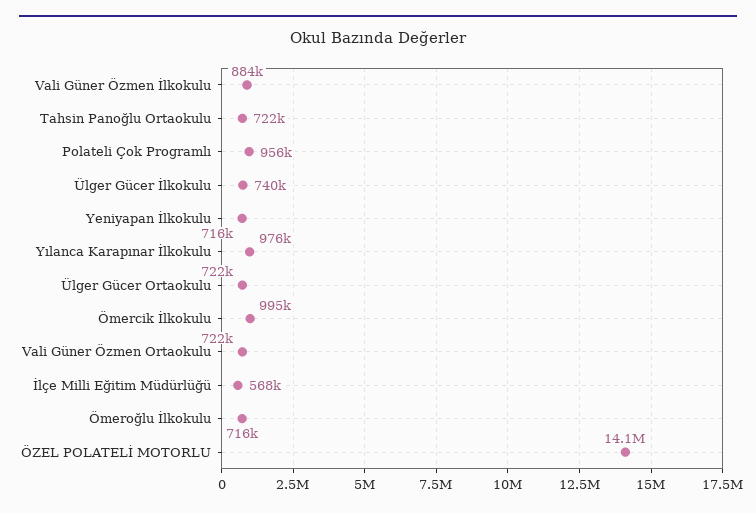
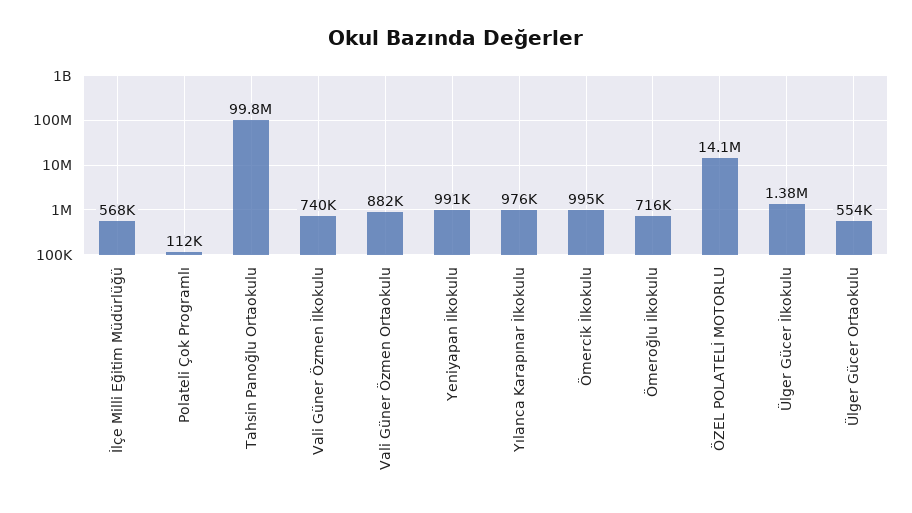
  {
-   "Vali Güner Özmen İlkokulu": 884000,
+   "Vali Güner Özmen İlkokulu": 740000,
-   "Tahsin Panoğlu Ortaokulu": 722000,
+   "Tahsin Panoğlu Ortaokulu": 99800000,
-   "Polateli Çok Programlı": 956000,
+   "Polateli Çok Programlı": 112000,
-   "Ülger Gücer İlkokulu": 740000,
+   "Ülger Gücer İlkokulu": 1380000,
-   "Yeniyapan İlkokulu": 716000,
+   "Yeniyapan İlkokulu": 991000,
    "Yılanca Karapınar İlkokulu": 976000,
-   "Ülger Gücer Ortaokulu": 722000,
+   "Ülger Gücer Ortaokulu": 554000,
    "Ömercik İlkokulu": 995000,
-   "Vali Güner Özmen Ortaokulu": 722000,
+   "Vali Güner Özmen Ortaokulu": 882000,
    "İlçe Milli Eğitim Müdürlüğü": 568000,
    "Ömeroğlu İlkokulu": 716000,
    "ÖZEL POLATELİ MOTORLU": 14100000
  }

